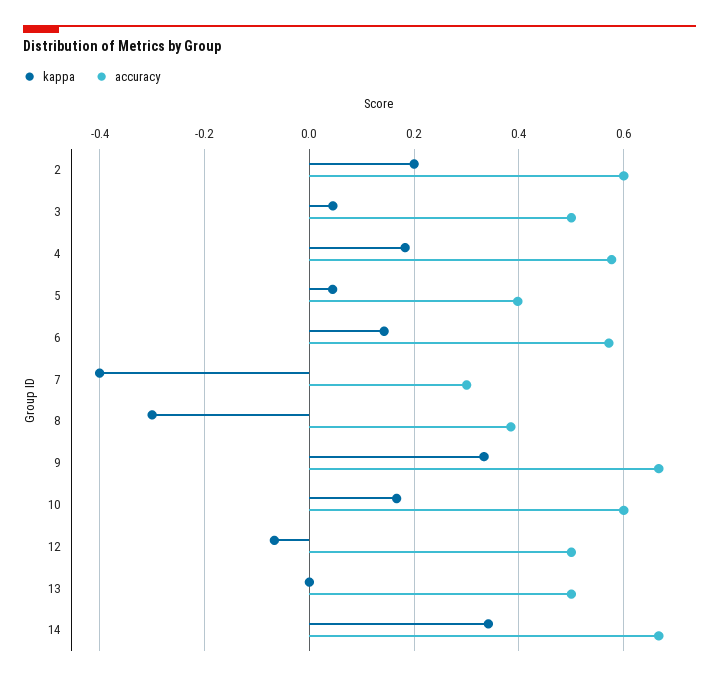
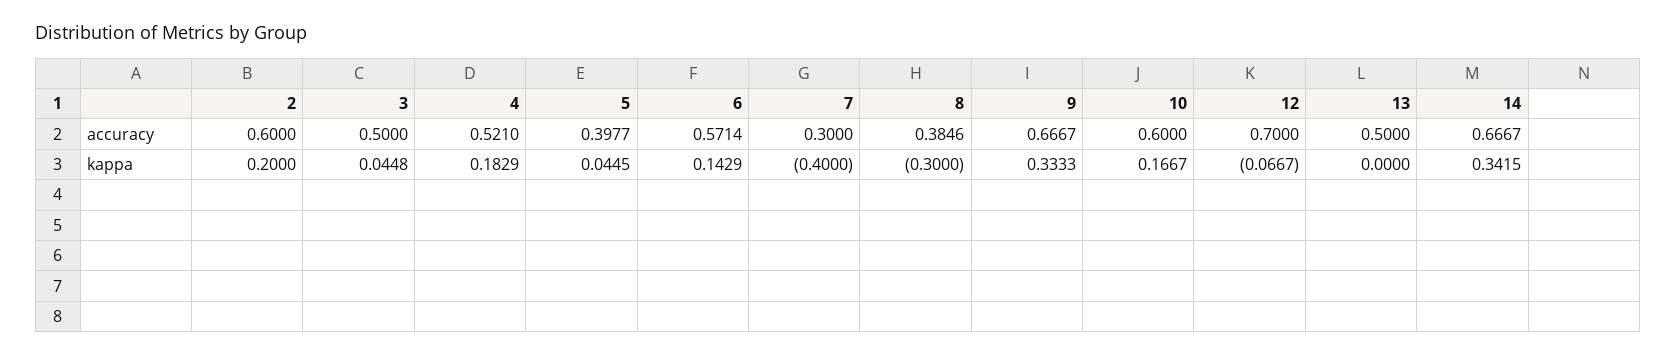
  {
    "kappa": {
      "2": 0.2,
      "3": 0.0448,
      "4": 0.1829,
      "5": 0.0445,
      "6": 0.1429,
      "7": -0.4,
      "8": -0.3,
      "9": 0.3333,
      "10": 0.1667,
      "12": -0.0667,
      "13": 0,
      "14": 0.3415
    },
    "accuracy": {
      "2": 0.6,
      "3": 0.5,
-     "4": 0.58,
+     "4": 0.521,
      "5": 0.3977,
      "6": 0.5714,
      "7": 0.3,
      "8": 0.3846,
      "9": 0.6667,
      "10": 0.6,
-     "12": 0.5,
+     "12": 0.7,
      "13": 0.5,
      "14": 0.6667
    }
  }

